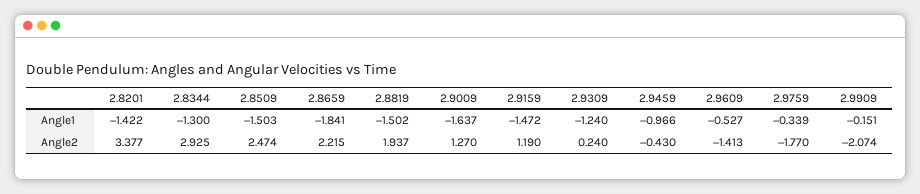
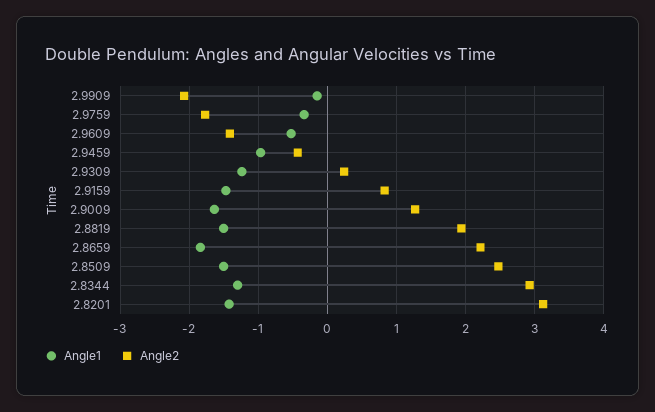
  {
    "Angle1": {
      "2.8201": -1.422,
      "2.8344": -1.3,
      "2.8509": -1.503,
      "2.8659": -1.841,
      "2.8819": -1.502,
      "2.9009": -1.637,
      "2.9159": -1.472,
      "2.9309": -1.24,
      "2.9459": -0.966,
      "2.9609": -0.527,
      "2.9759": -0.339,
      "2.9909": -0.151
    },
    "Angle2": {
-     "2.8201": 3.377,
+     "2.8201": 3.1,
      "2.8344": 2.925,
      "2.8509": 2.474,
      "2.8659": 2.215,
      "2.8819": 1.937,
      "2.9009": 1.27,
-     "2.9159": 1.19,
+     "2.9159": 0.8,
      "2.9309": 0.24,
      "2.9459": -0.43,
      "2.9609": -1.413,
      "2.9759": -1.77,
      "2.9909": -2.074
    }
  }

